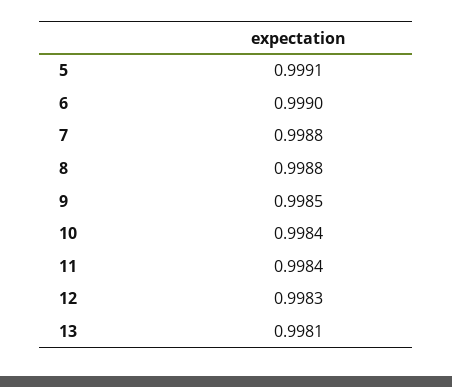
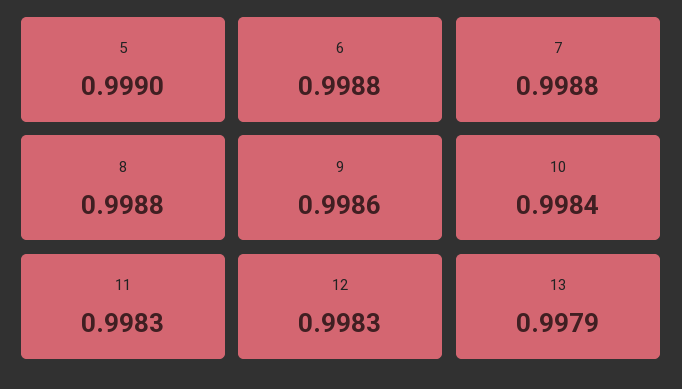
  {
-   "5": 0.9991,
+   "5": 0.999,
-   "6": 0.999,
+   "6": 0.9988,
    "7": 0.9988,
    "8": 0.9988,
-   "9": 0.9985,
+   "9": 0.9986,
    "10": 0.9984,
-   "11": 0.9984,
+   "11": 0.9983,
    "12": 0.9983,
-   "13": 0.9981
+   "13": 0.9979
  }

